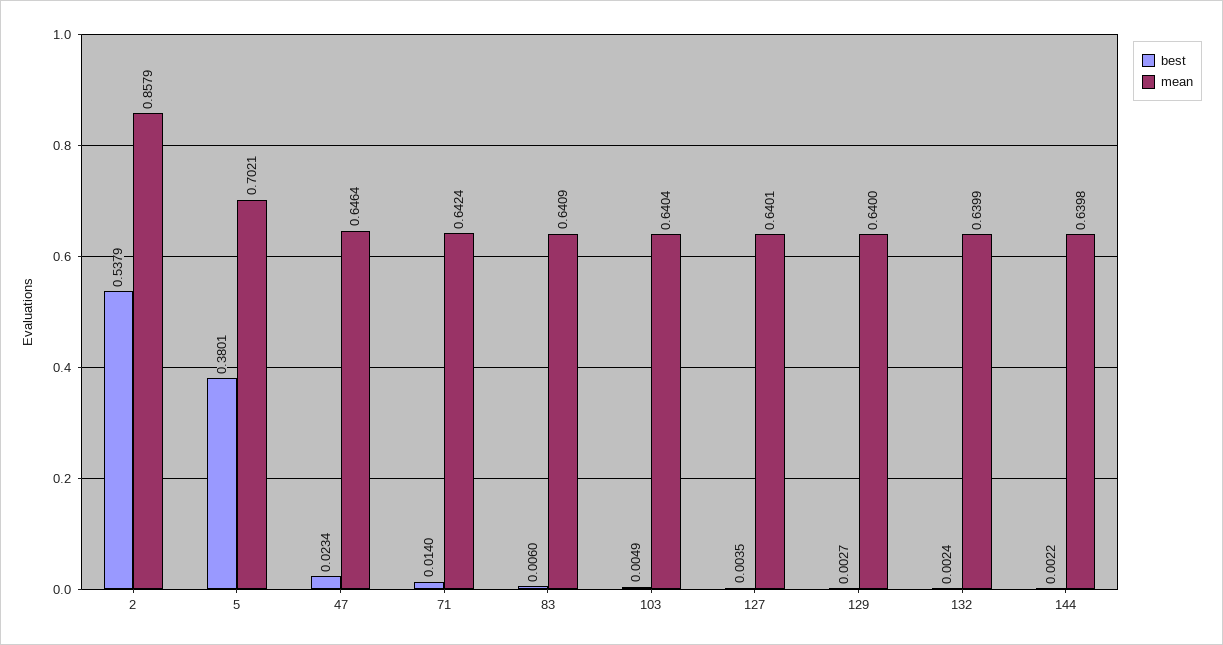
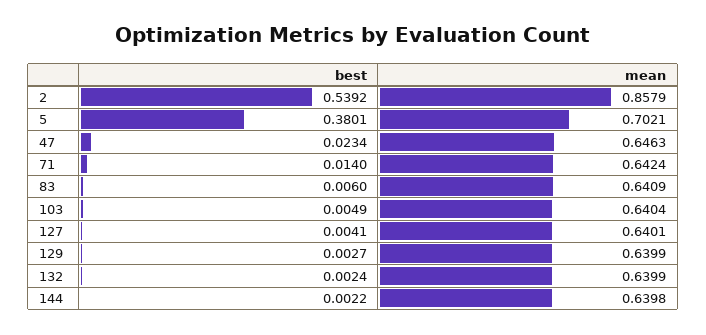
  {
    "best": {
-     "2": 0.5379,
+     "2": 0.5392,
      "5": 0.3801,
      "47": 0.0234,
      "71": 0.014,
      "83": 0.006,
      "103": 0.0049,
-     "127": 0.0035,
+     "127": 0.0041,
      "129": 0.0027,
      "132": 0.0024,
      "144": 0.0022
    },
    "mean": {
      "2": 0.8579,
      "5": 0.7021,
-     "47": 0.6464,
+     "47": 0.6463,
      "71": 0.6424,
      "83": 0.6409,
      "103": 0.6404,
      "127": 0.6401,
-     "129": 0.64,
+     "129": 0.6399,
      "132": 0.6399,
      "144": 0.6398
    }
  }

